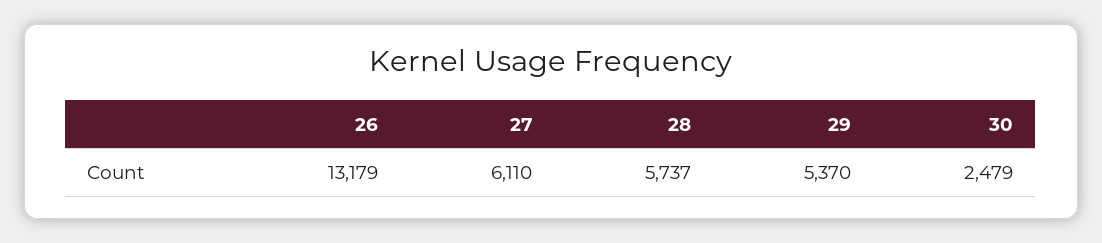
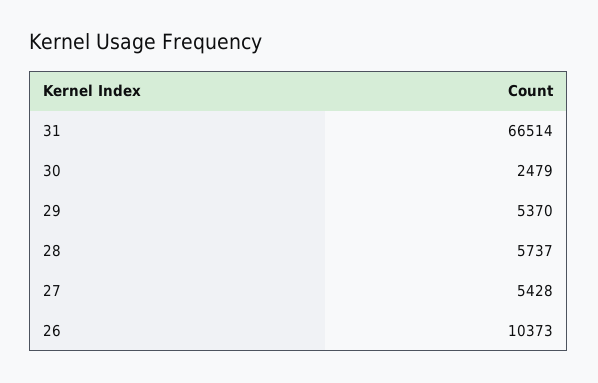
  {
-   "26": 13179,
+   "26": 10373,
-   "27": 6110,
+   "27": 5428,
    "28": 5737,
    "29": 5370,
-   "30": 2479
+   "30": 2479,
+   "31": 66514
  }

